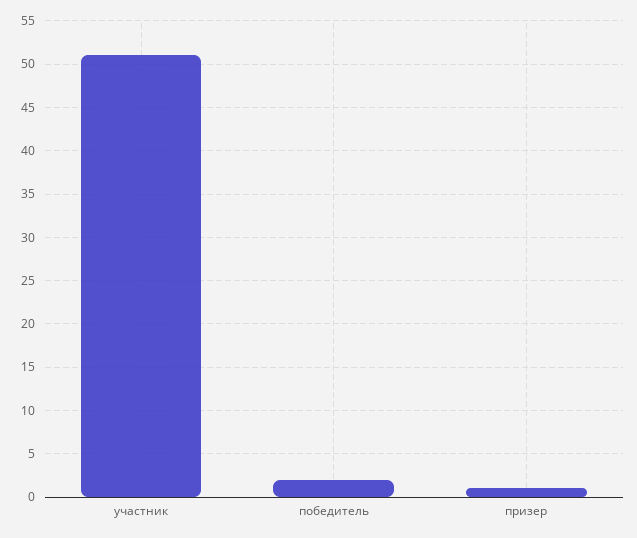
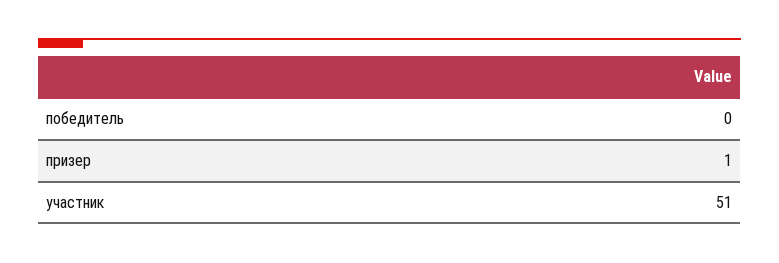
  {
    "участник": 51,
-   "победитель": 2,
+   "победитель": 0,
    "призер": 1
  }

